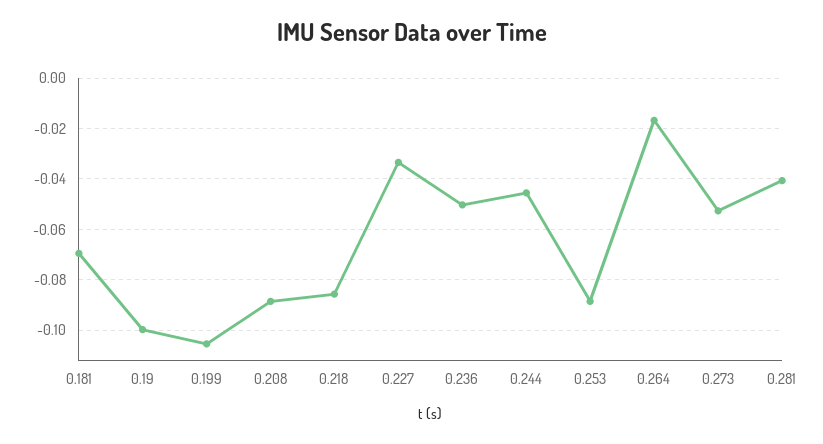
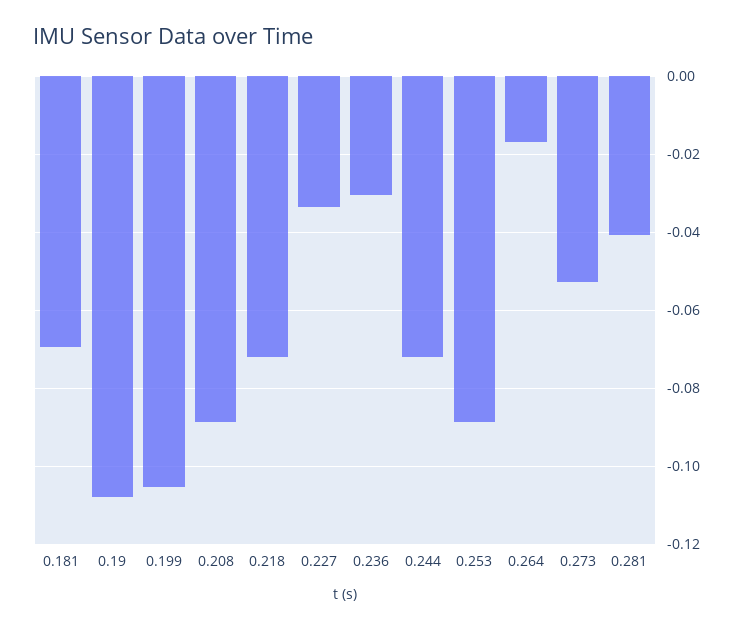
  {
    "0.181": -0.07,
-   "0.19": -0.1,
+   "0.19": -0.108,
    "0.199": -0.106,
    "0.208": -0.088,
-   "0.218": -0.085,
+   "0.218": -0.072,
    "0.227": -0.034,
-   "0.236": -0.05,
+   "0.236": -0.03,
-   "0.244": -0.045,
+   "0.244": -0.072,
    "0.253": -0.088,
    "0.264": -0.016,
    "0.273": -0.052,
    "0.281": -0.04
  }

